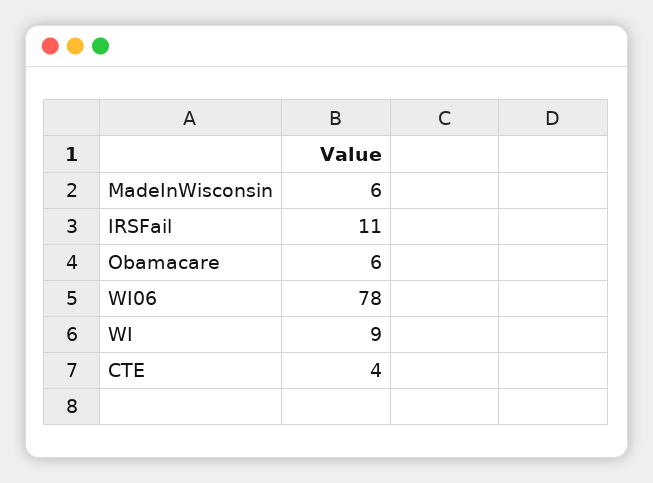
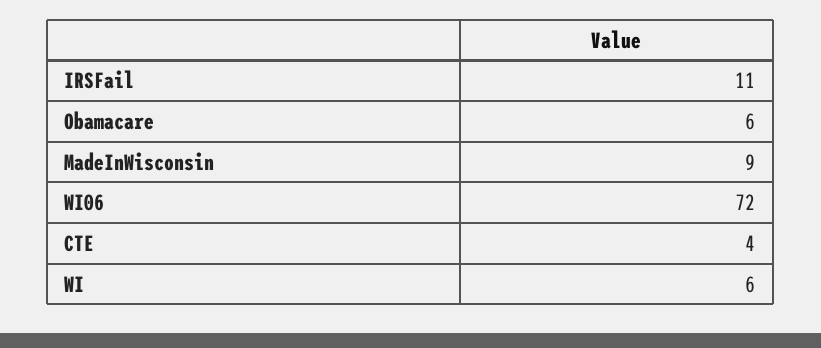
  {
-   "MadeInWisconsin": 6,
+   "MadeInWisconsin": 9,
    "IRSFail": 11,
    "Obamacare": 6,
-   "WI06": 78,
+   "WI06": 72,
-   "WI": 9,
+   "WI": 6,
    "CTE": 4
  }

